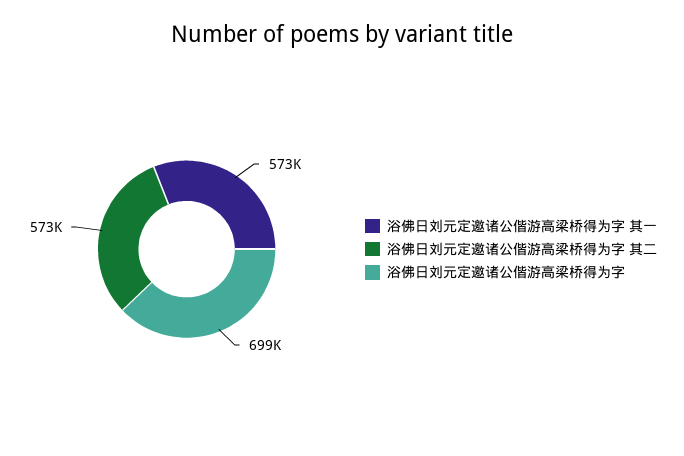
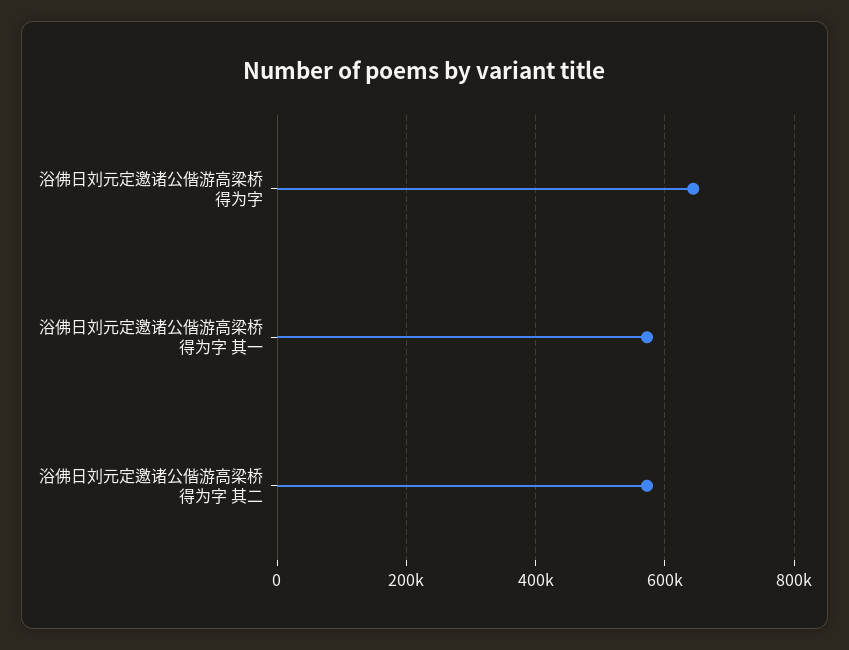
  {
    "浴佛日刘元定邀诸公偕游高梁桥得为字 其一": 573000,
    "浴佛日刘元定邀诸公偕游高梁桥得为字 其二": 573000,
-   "浴佛日刘元定邀诸公偕游高梁桥得为字": 699000
+   "浴佛日刘元定邀诸公偕游高梁桥得为字": 640000
  }

